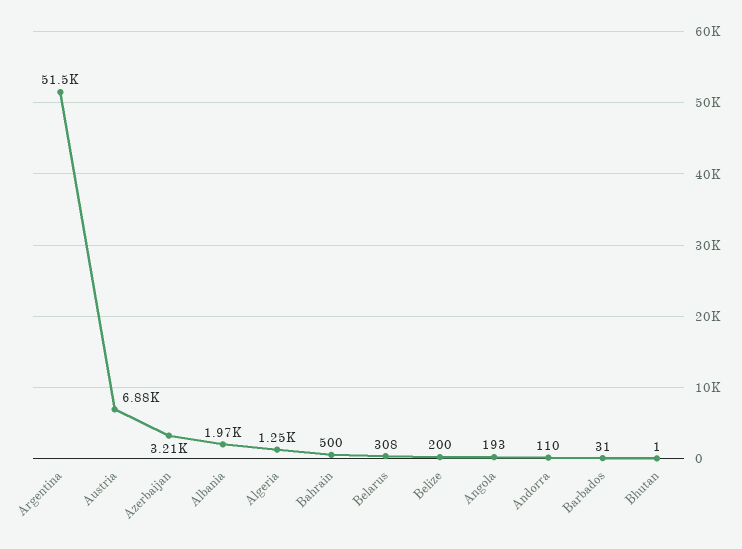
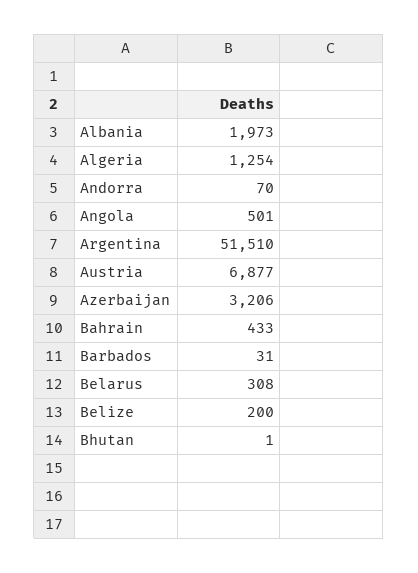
  {
    "Argentina": 51510,
    "Austria": 6877,
    "Azerbaijan": 3206,
    "Albania": 1973,
    "Algeria": 1254,
-   "Bahrain": 500,
+   "Bahrain": 433,
    "Belarus": 308,
    "Belize": 200,
-   "Angola": 193,
+   "Angola": 501,
-   "Andorra": 110,
+   "Andorra": 70,
    "Barbados": 31,
    "Bhutan": 1
  }

